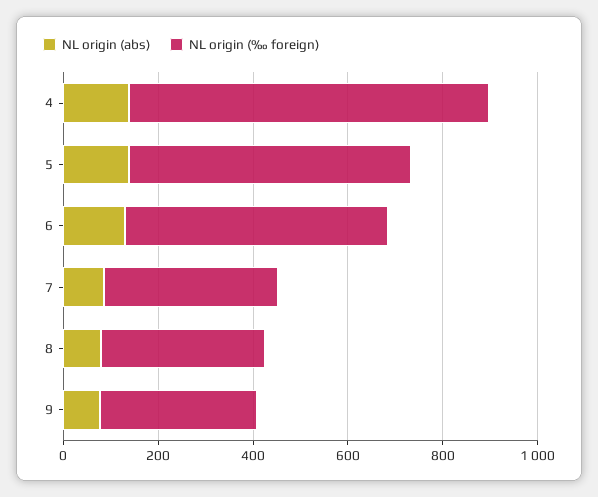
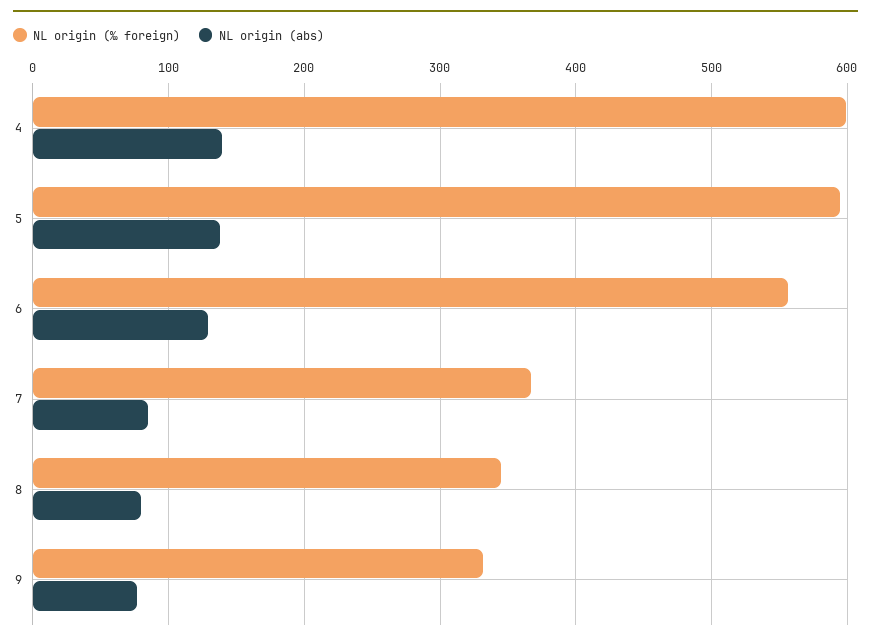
  {
    "NL origin (abs)": {
      "4": 140,
      "5": 140,
      "6": 130,
      "7": 90,
      "8": 80,
      "9": 80
    },
    "NL origin (‰ foreign)": {
-     "4": 750,
+     "4": 600,
      "5": 600,
      "6": 560,
      "7": 370,
      "8": 350,
      "9": 330
    }
  }

